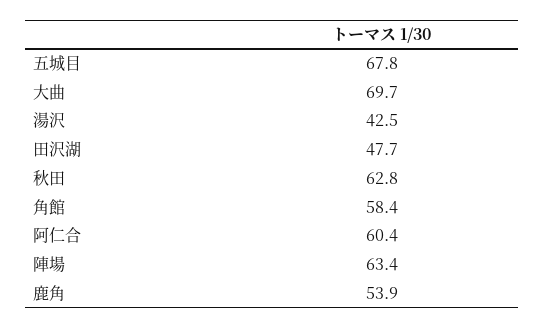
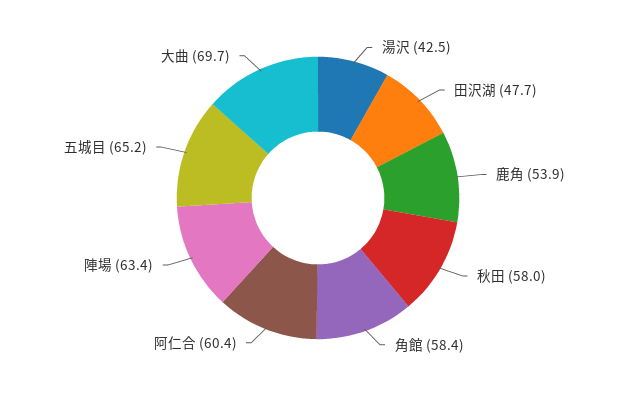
  {
-   "五城目": 67.8,
+   "五城目": 65.2,
    "大曲": 69.7,
    "湯沢": 42.5,
    "田沢湖": 47.7,
-   "秋田": 62.8,
+   "秋田": 58,
    "角館": 58.4,
    "阿仁合": 60.4,
    "陣場": 63.4,
    "鹿角": 53.9
  }

